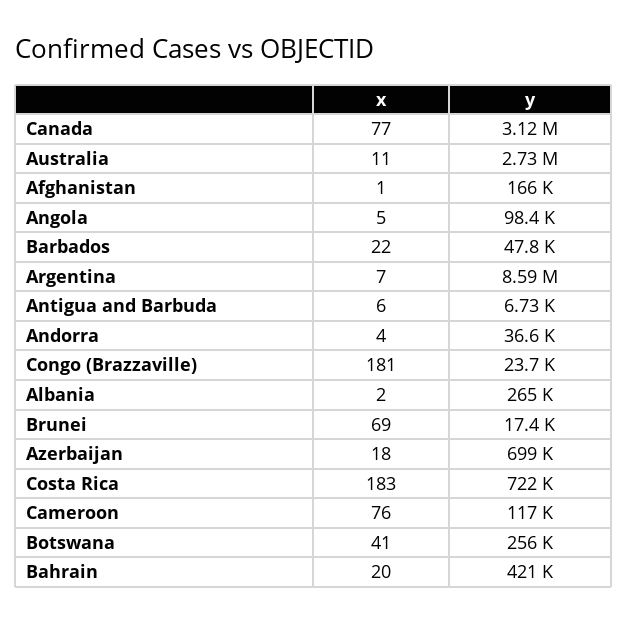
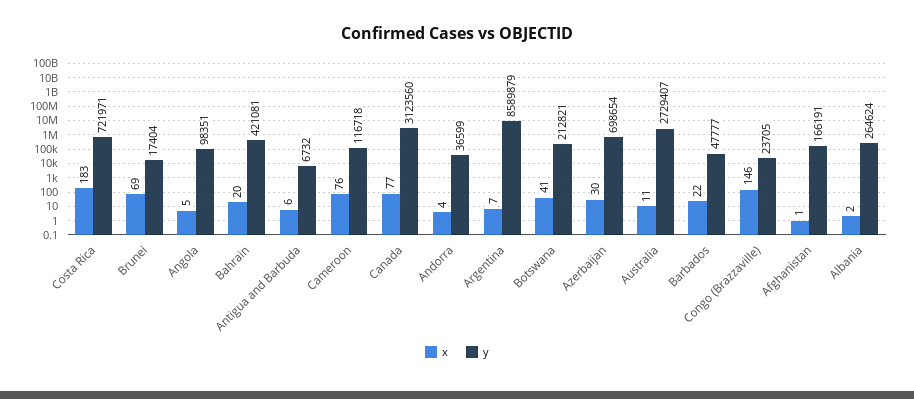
  {
    "x": {
      "Canada": 77,
      "Australia": 11,
      "Afghanistan": 1,
      "Angola": 5,
      "Barbados": 22,
      "Argentina": 7,
      "Antigua and Barbuda": 6,
      "Andorra": 4,
-     "Congo (Brazzaville)": 181,
+     "Congo (Brazzaville)": 146,
      "Albania": 2,
      "Brunei": 69,
-     "Azerbaijan": 18,
+     "Azerbaijan": 30,
      "Costa Rica": 183,
      "Cameroon": 76,
      "Botswana": 41,
      "Bahrain": 20
    },
    "y": {
      "Canada": 3123560,
      "Australia": 2729407,
      "Afghanistan": 166191,
      "Angola": 98351,
      "Barbados": 47777,
      "Argentina": 8589879,
      "Antigua and Barbuda": 6732,
      "Andorra": 36599,
      "Congo (Brazzaville)": 23705,
      "Albania": 264624,
      "Brunei": 17404,
      "Azerbaijan": 698654,
      "Costa Rica": 721971,
      "Cameroon": 116718,
-     "Botswana": 256000,
+     "Botswana": 212821,
      "Bahrain": 421081
    }
  }

